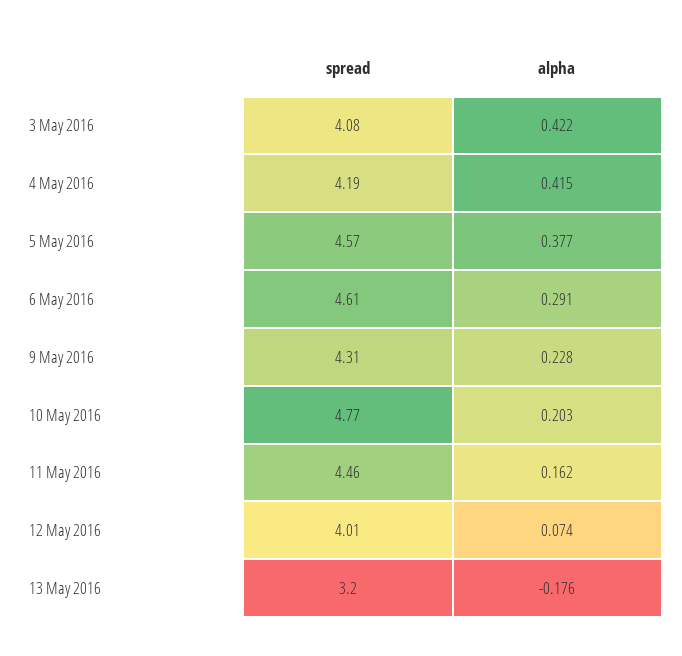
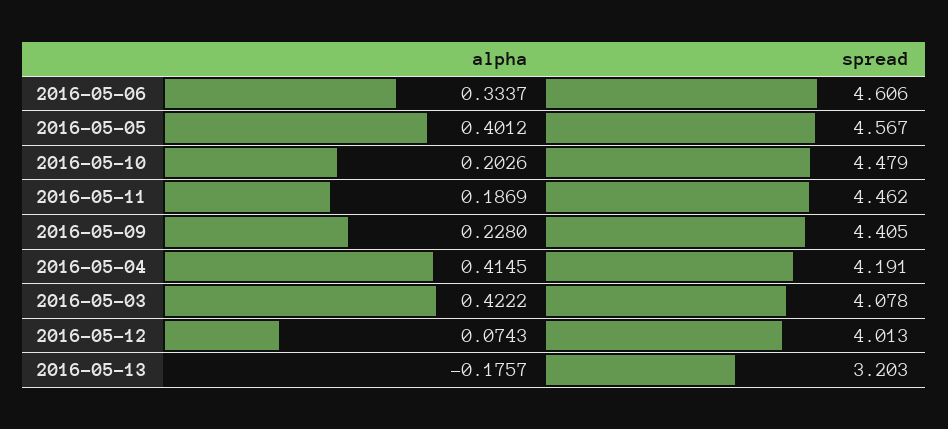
  {
    "spread": {
      "3 May 2016": 4.078,
      "4 May 2016": 4.191,
      "5 May 2016": 4.567,
      "6 May 2016": 4.606,
-     "9 May 2016": 4.31,
+     "9 May 2016": 4.405,
-     "10 May 2016": 4.77,
+     "10 May 2016": 4.479,
      "11 May 2016": 4.462,
      "12 May 2016": 4.013,
      "13 May 2016": 3.203
    },
    "alpha": {
      "3 May 2016": 0.4222,
      "4 May 2016": 0.4145,
-     "5 May 2016": 0.377,
+     "5 May 2016": 0.4012,
-     "6 May 2016": 0.291,
+     "6 May 2016": 0.3337,
      "9 May 2016": 0.228,
      "10 May 2016": 0.2026,
-     "11 May 2016": 0.162,
+     "11 May 2016": 0.1869,
      "12 May 2016": 0.0743,
      "13 May 2016": -0.1757
    }
  }

